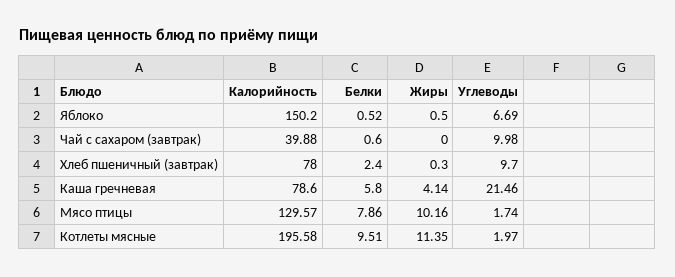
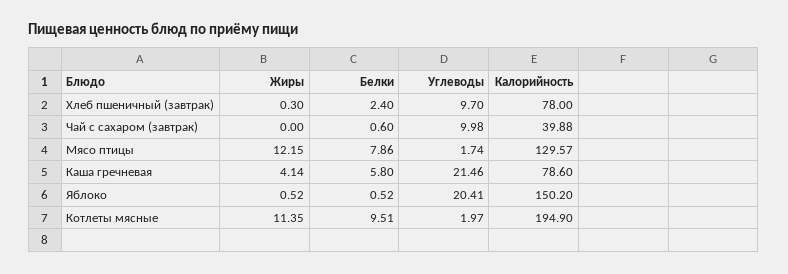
  {
    "Калорийность": {
      "Яблоко": 150.2,
      "Чай с сахаром (завтрак)": 39.88,
      "Хлеб пшеничный (завтрак)": 78,
      "Каша гречневая": 78.6,
      "Мясо птицы": 129.57,
-     "Котлеты мясные": 195.58
+     "Котлеты мясные": 194.9
    },
    "Белки": {
      "Яблоко": 0.52,
      "Чай с сахаром (завтрак)": 0.6,
      "Хлеб пшеничный (завтрак)": 2.4,
      "Каша гречневая": 5.8,
      "Мясо птицы": 7.86,
      "Котлеты мясные": 9.51
    },
    "Жиры": {
-     "Яблоко": 0.5,
+     "Яблоко": 0.52,
      "Чай с сахаром (завтрак)": 0,
      "Хлеб пшеничный (завтрак)": 0.3,
      "Каша гречневая": 4.14,
-     "Мясо птицы": 10.16,
+     "Мясо птицы": 12.15,
      "Котлеты мясные": 11.35
    },
    "Углеводы": {
-     "Яблоко": 6.69,
+     "Яблоко": 20.41,
      "Чай с сахаром (завтрак)": 9.98,
      "Хлеб пшеничный (завтрак)": 9.7,
      "Каша гречневая": 21.46,
      "Мясо птицы": 1.74,
      "Котлеты мясные": 1.97
    }
  }

